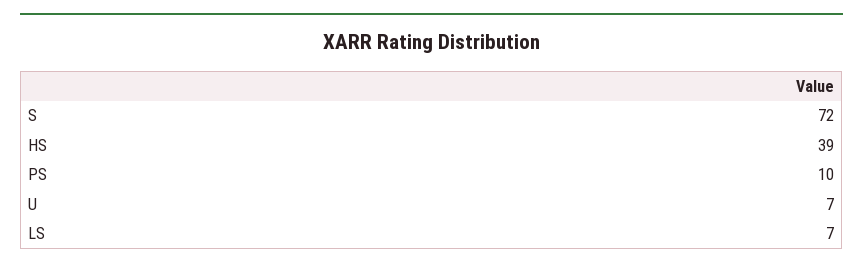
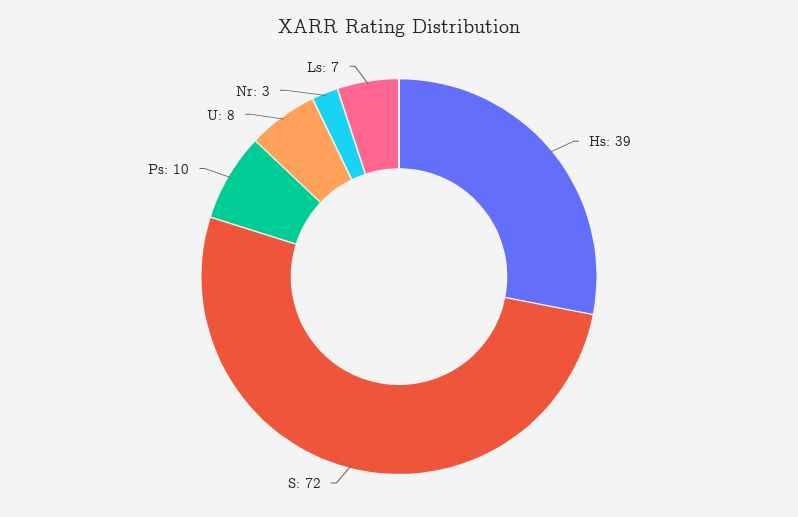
  {
    "S": 72,
    "HS": 39,
    "PS": 10,
-   "U": 7,
+   "U": 8,
-   "LS": 7
+   "LS": 7,
+   "Nr": 3
  }

